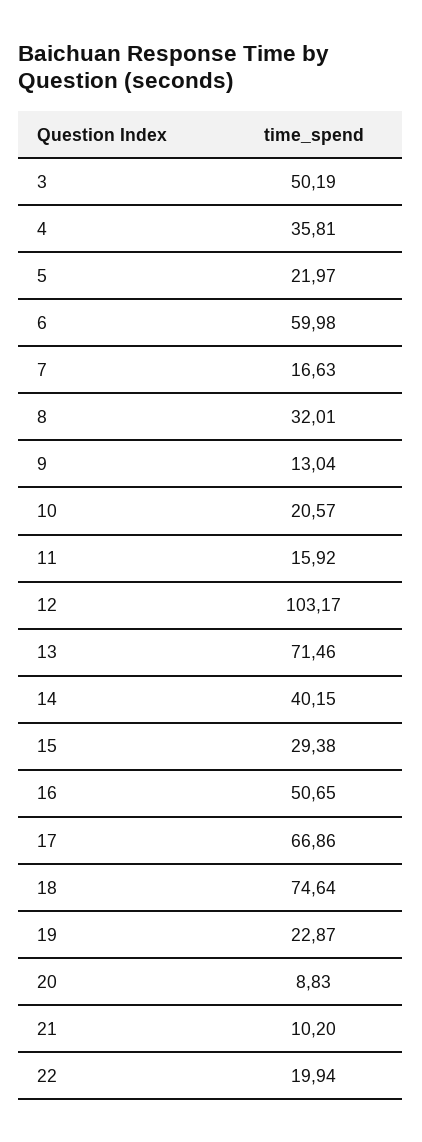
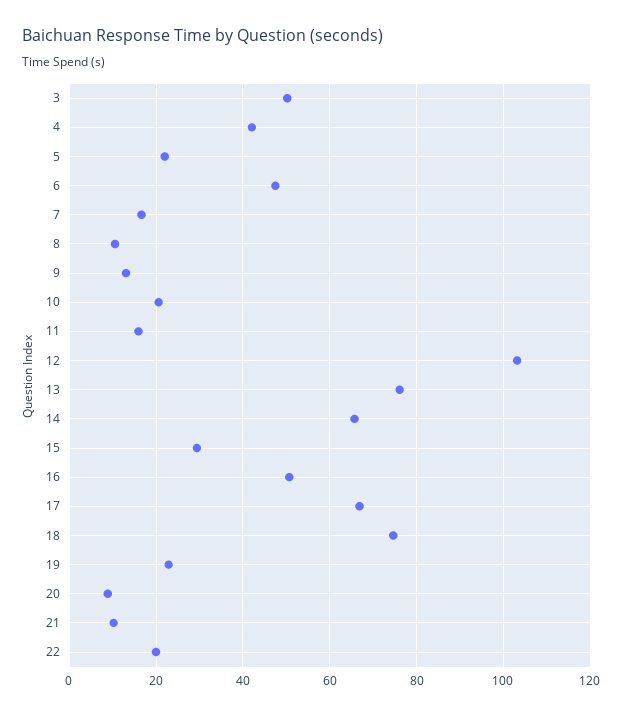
  {
    "3": 50.19,
-   "4": 35.81,
+   "4": 42,
    "5": 21.97,
-   "6": 59.98,
+   "6": 48,
    "7": 16.63,
-   "8": 32.01,
+   "8": 10,
    "9": 13.04,
    "10": 20.57,
    "11": 15.92,
    "12": 103.17,
-   "13": 71.46,
+   "13": 76,
-   "14": 40.15,
+   "14": 66,
    "15": 29.38,
    "16": 50.65,
    "17": 66.86,
    "18": 74.64,
    "19": 22.87,
    "20": 8.83,
    "21": 10.2,
    "22": 19.94
  }

